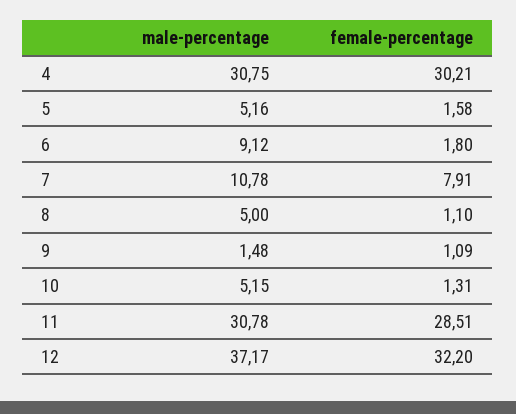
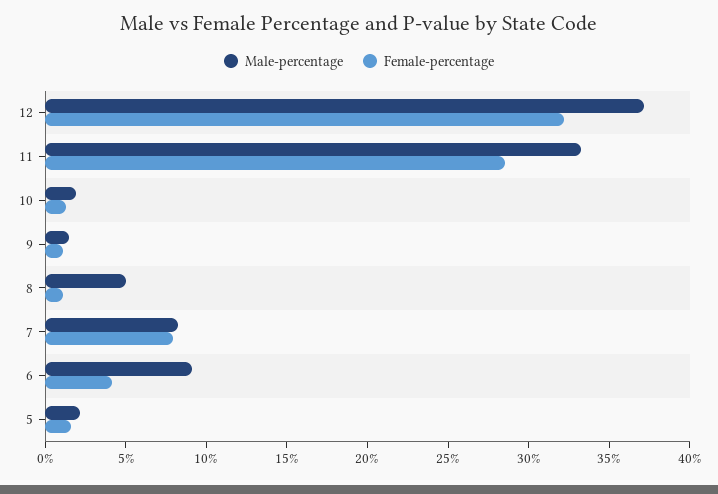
  {
    "male-percentage": {
-     "4": 30.75,
-     "5": 5.16,
+     "5": 2,
      "6": 9.12,
-     "7": 10.78,
+     "7": 8,
      "8": 5,
      "9": 1.48,
-     "10": 5.15,
+     "10": 2,
-     "11": 30.78,
+     "11": 33,
      "12": 37.17
    },
    "female-percentage": {
-     "4": 30.21,
      "5": 1.58,
-     "6": 1.8,
+     "6": 4,
      "7": 7.91,
      "8": 1.1,
      "9": 1.09,
      "10": 1.31,
      "11": 28.51,
      "12": 32.2
    }
  }

